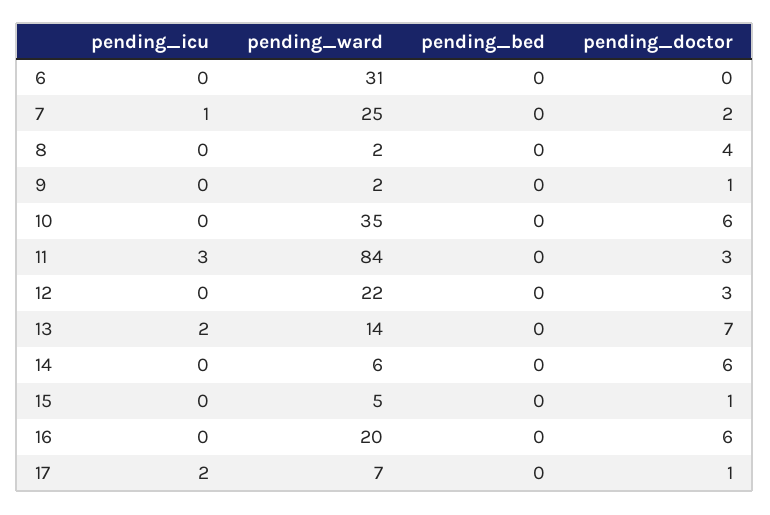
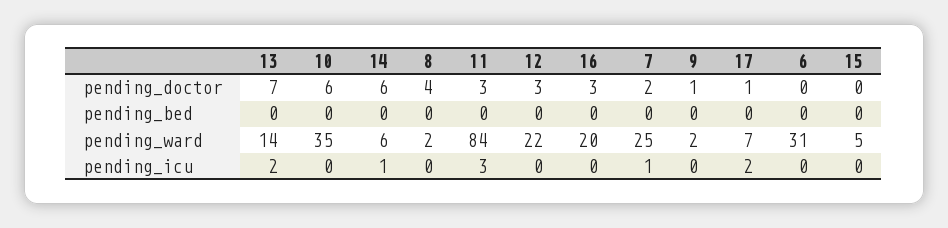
  {
    "pending_icu": {
      "6": 0,
      "7": 1,
      "8": 0,
      "9": 0,
      "10": 0,
      "11": 3,
      "12": 0,
      "13": 2,
-     "14": 0,
+     "14": 1,
      "15": 0,
      "16": 0,
      "17": 2
    },
    "pending_ward": {
      "6": 31,
      "7": 25,
      "8": 2,
      "9": 2,
      "10": 35,
      "11": 84,
      "12": 22,
      "13": 14,
      "14": 6,
      "15": 5,
      "16": 20,
      "17": 7
    },
    "pending_bed": {
      "6": 0,
      "7": 0,
      "8": 0,
      "9": 0,
      "10": 0,
      "11": 0,
      "12": 0,
      "13": 0,
      "14": 0,
      "15": 0,
      "16": 0,
      "17": 0
    },
    "pending_doctor": {
      "6": 0,
      "7": 2,
      "8": 4,
      "9": 1,
      "10": 6,
      "11": 3,
      "12": 3,
      "13": 7,
      "14": 6,
-     "15": 1,
+     "15": 0,
-     "16": 6,
+     "16": 3,
      "17": 1
    }
  }

